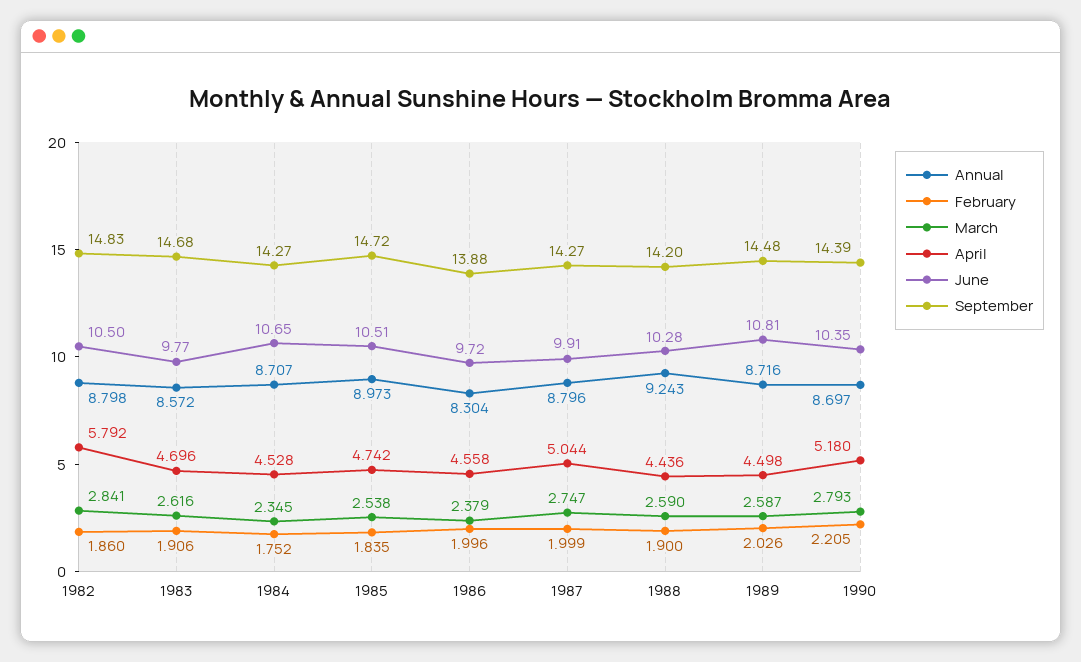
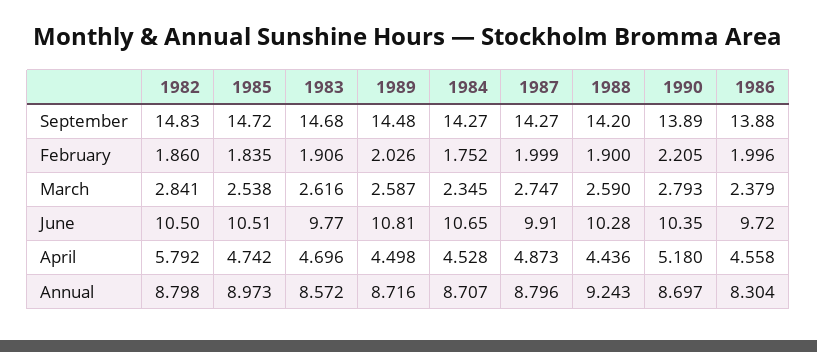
  {
    "Annual": {
      "1982": 8.798,
      "1983": 8.572,
      "1984": 8.707,
      "1985": 8.973,
      "1986": 8.304,
      "1987": 8.796,
      "1988": 9.243,
      "1989": 8.716,
      "1990": 8.697
    },
    "February": {
      "1982": 1.86,
      "1983": 1.906,
      "1984": 1.752,
      "1985": 1.835,
      "1986": 1.996,
      "1987": 1.999,
      "1988": 1.9,
      "1989": 2.026,
      "1990": 2.205
    },
    "March": {
      "1982": 2.841,
      "1983": 2.616,
      "1984": 2.345,
      "1985": 2.538,
      "1986": 2.379,
      "1987": 2.747,
      "1988": 2.59,
      "1989": 2.587,
      "1990": 2.793
    },
    "April": {
      "1982": 5.792,
      "1983": 4.696,
      "1984": 4.528,
      "1985": 4.742,
      "1986": 4.558,
-     "1987": 5.044,
+     "1987": 4.873,
      "1988": 4.436,
      "1989": 4.498,
      "1990": 5.18
    },
    "June": {
      "1982": 10.5,
      "1983": 9.77,
      "1984": 10.65,
      "1985": 10.51,
      "1986": 9.72,
      "1987": 9.91,
      "1988": 10.28,
      "1989": 10.81,
      "1990": 10.35
    },
    "September": {
      "1982": 14.83,
      "1983": 14.68,
      "1984": 14.27,
      "1985": 14.72,
      "1986": 13.88,
      "1987": 14.27,
      "1988": 14.2,
      "1989": 14.48,
-     "1990": 14.39
+     "1990": 13.89
    }
  }

